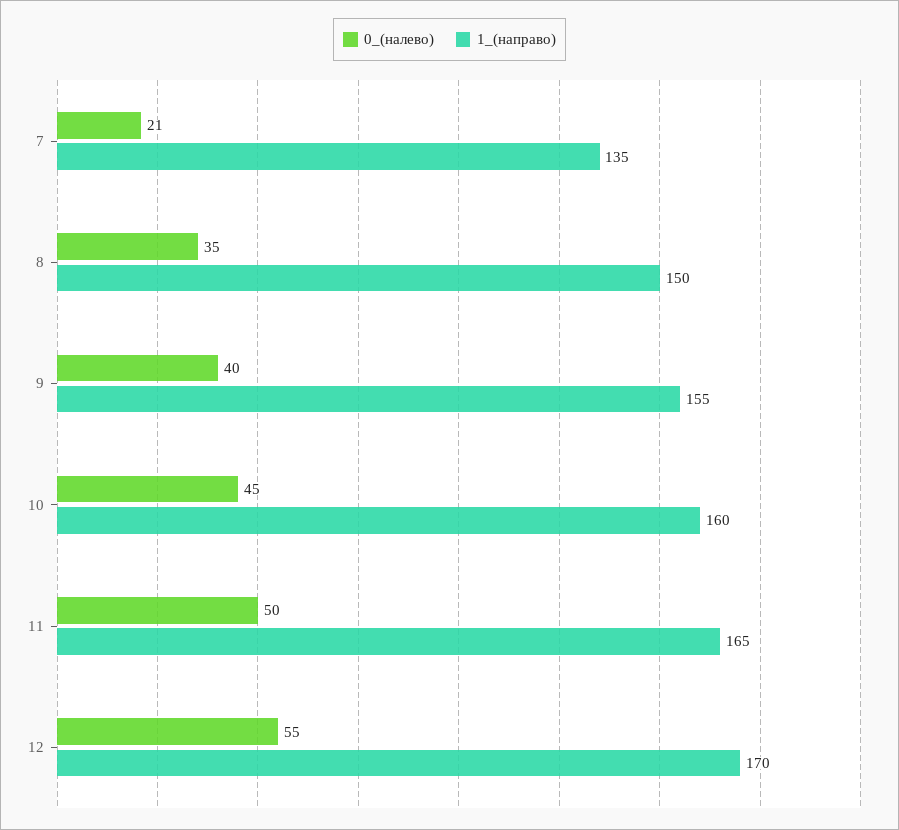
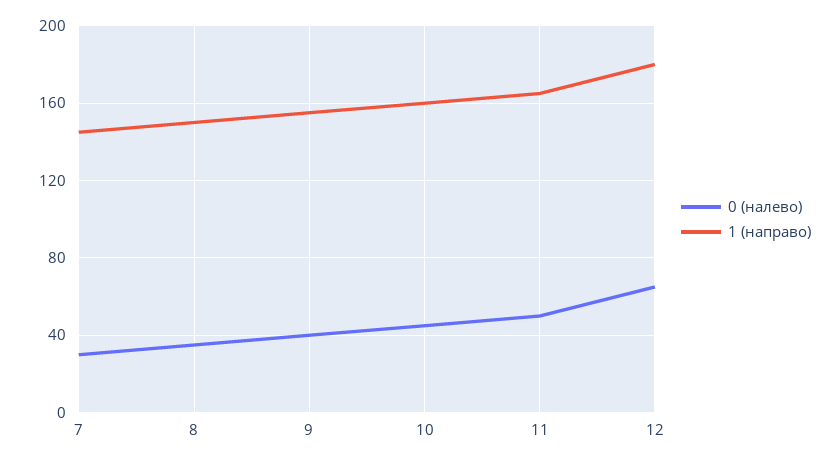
  {
    "0_(налево)": {
-     "7": 21,
+     "7": 30,
      "8": 35,
      "9": 40,
      "10": 45,
      "11": 50,
-     "12": 55
+     "12": 65
    },
    "1_(направо)": {
-     "7": 135,
+     "7": 145,
      "8": 150,
      "9": 155,
      "10": 160,
      "11": 165,
-     "12": 170
+     "12": 180
    }
  }

